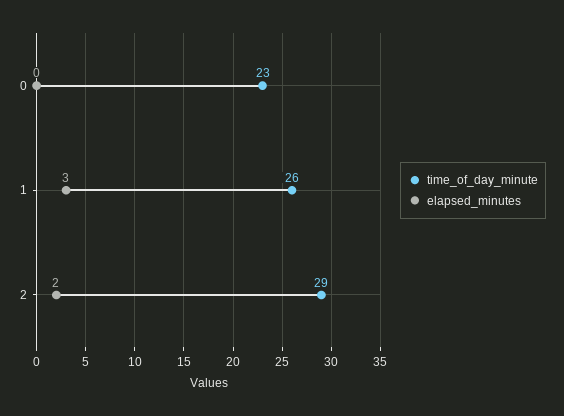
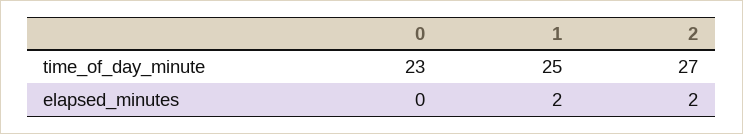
  {
    "time_of_day_minute": {
      "0": 23,
-     "1": 26,
+     "1": 25,
-     "2": 29
+     "2": 27
    },
    "elapsed_minutes": {
      "0": 0,
-     "1": 3,
+     "1": 2,
      "2": 2
    }
  }

